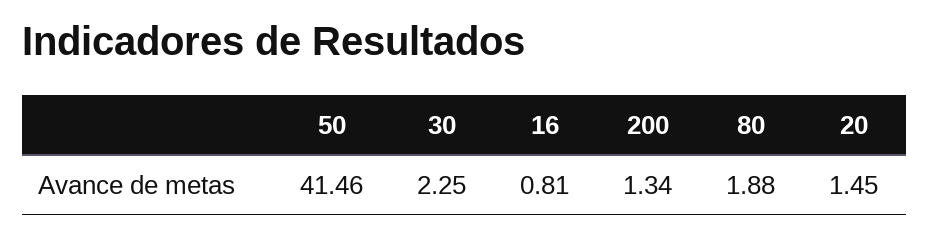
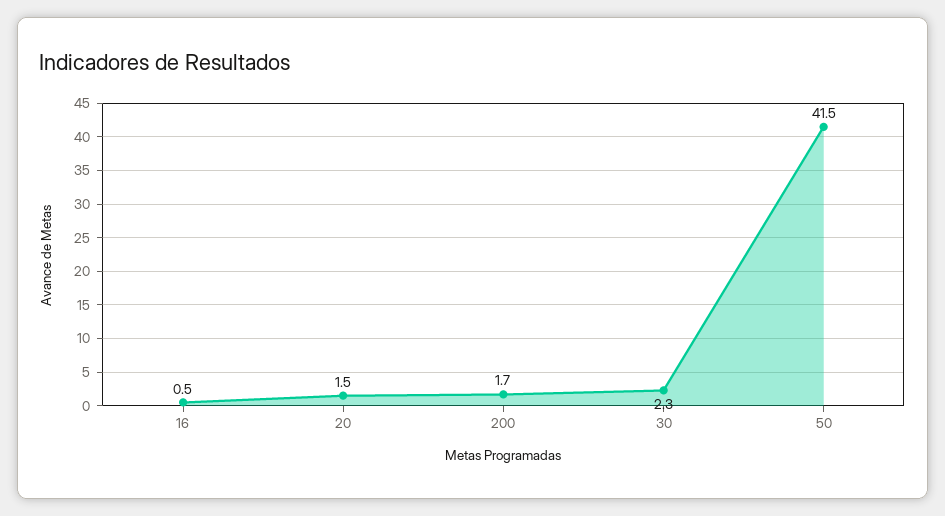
  {
    "50": 41.46,
    "30": 2.25,
-   "16": 0.81,
+   "16": 0.5,
-   "200": 1.34,
+   "200": 1.7,
-   "80": 1.88,
    "20": 1.45
  }

